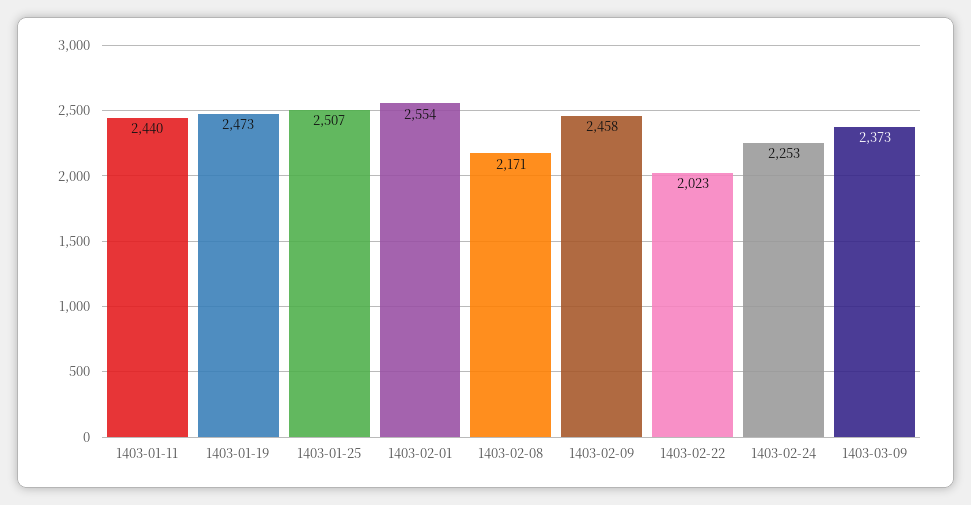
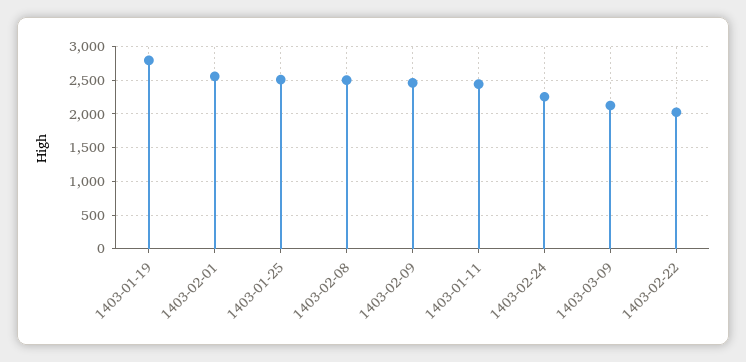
  {
    "1403-01-11": 2440,
-   "1403-01-19": 2473,
+   "1403-01-19": 2800,
    "1403-01-25": 2507,
    "1403-02-01": 2554,
-   "1403-02-08": 2171,
+   "1403-02-08": 2500,
    "1403-02-09": 2458,
    "1403-02-22": 2023,
    "1403-02-24": 2253,
-   "1403-03-09": 2373
+   "1403-03-09": 2100
  }

